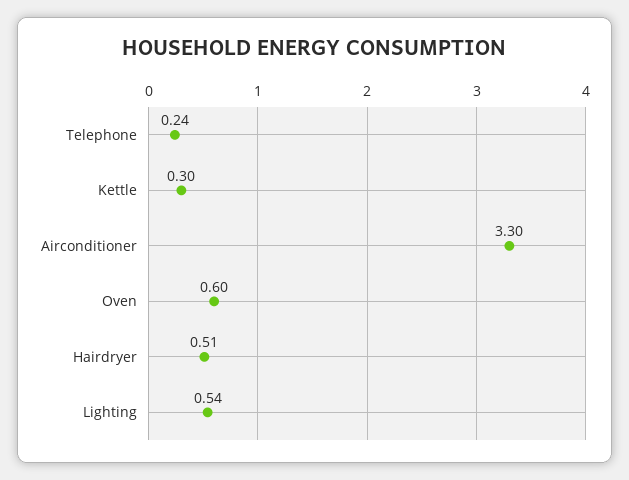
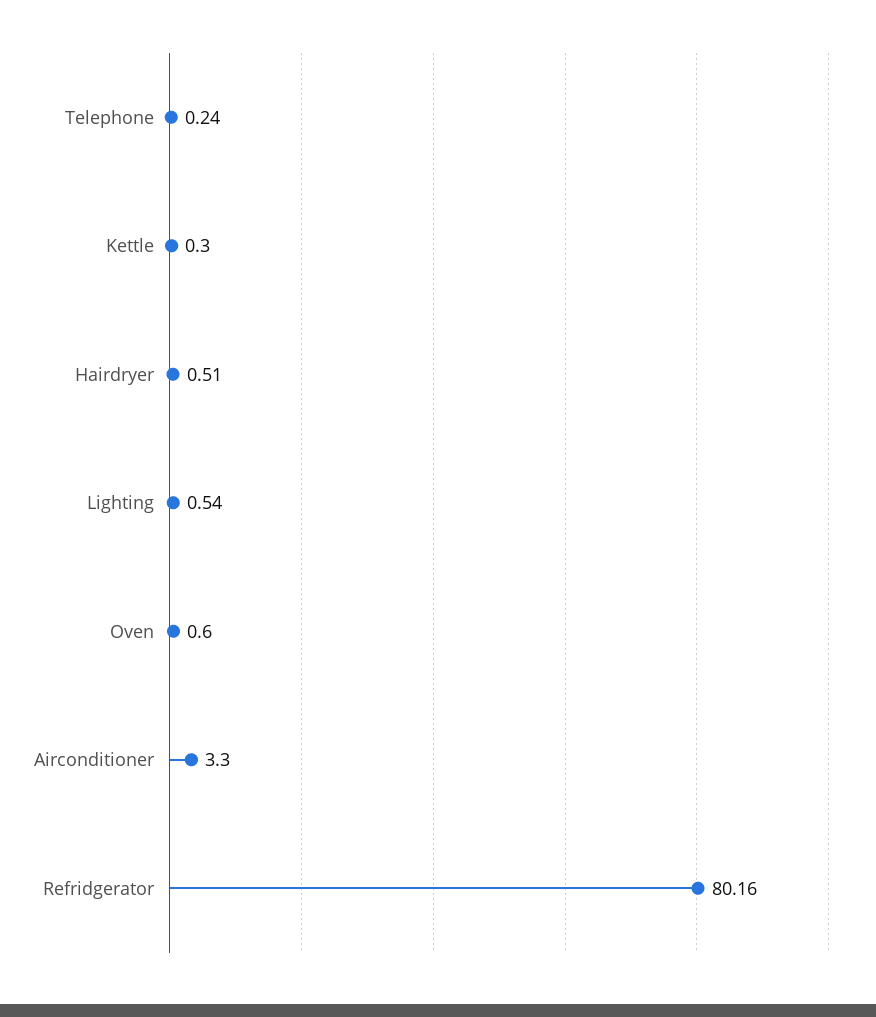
  {
    "Telephone": 0.24,
    "Kettle": 0.3,
    "Airconditioner": 3.3,
    "Oven": 0.6,
    "Hairdryer": 0.51,
-   "Lighting": 0.54
+   "Lighting": 0.54,
+   "Refridgerator": 80.16
  }

